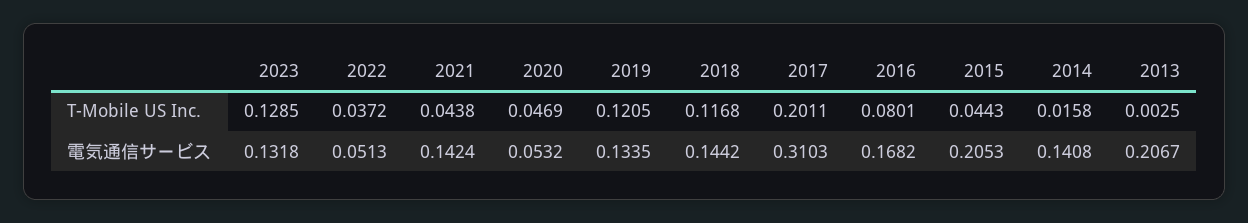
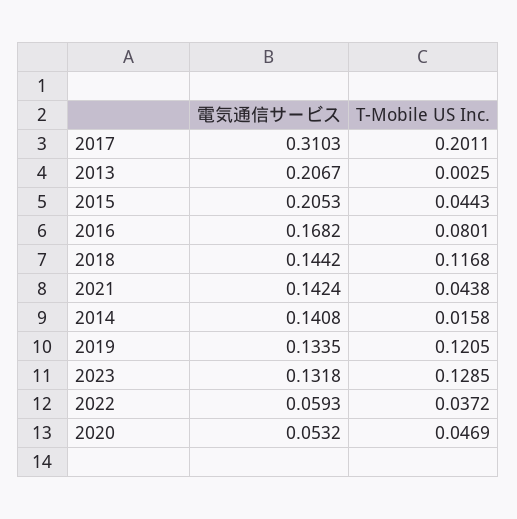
  {
    "2023": {
      "T-Mobile US Inc.": 0.1285,
      "電気通信サービス": 0.1318
    },
    "2022": {
      "T-Mobile US Inc.": 0.0372,
-     "電気通信サービス": 0.0513
+     "電気通信サービス": 0.0593
    },
    "2021": {
      "T-Mobile US Inc.": 0.0438,
      "電気通信サービス": 0.1424
    },
    "2020": {
      "T-Mobile US Inc.": 0.0469,
      "電気通信サービス": 0.0532
    },
    "2019": {
      "T-Mobile US Inc.": 0.1205,
      "電気通信サービス": 0.1335
    },
    "2018": {
      "T-Mobile US Inc.": 0.1168,
      "電気通信サービス": 0.1442
    },
    "2017": {
      "T-Mobile US Inc.": 0.2011,
      "電気通信サービス": 0.3103
    },
    "2016": {
      "T-Mobile US Inc.": 0.0801,
      "電気通信サービス": 0.1682
    },
    "2015": {
      "T-Mobile US Inc.": 0.0443,
      "電気通信サービス": 0.2053
    },
    "2014": {
      "T-Mobile US Inc.": 0.0158,
      "電気通信サービス": 0.1408
    },
    "2013": {
      "T-Mobile US Inc.": 0.0025,
      "電気通信サービス": 0.2067
    }
  }

